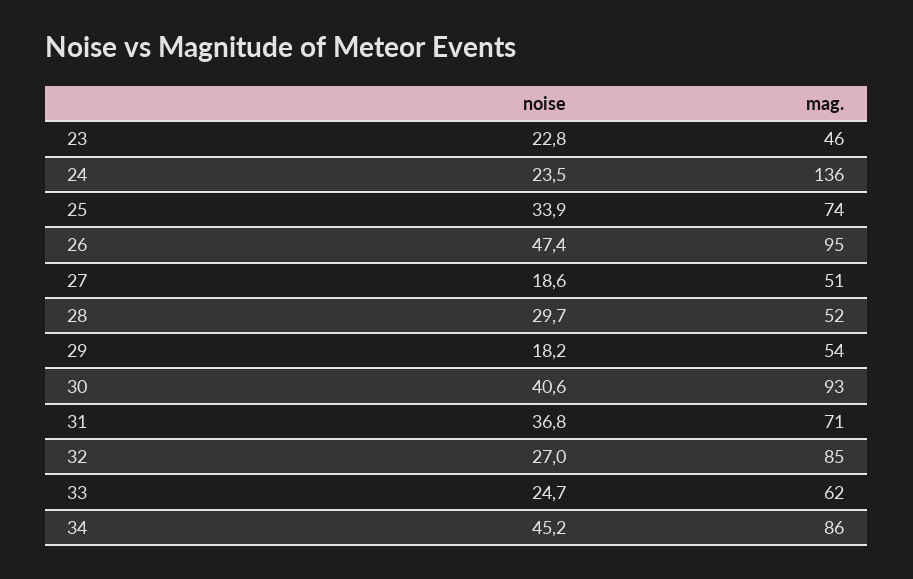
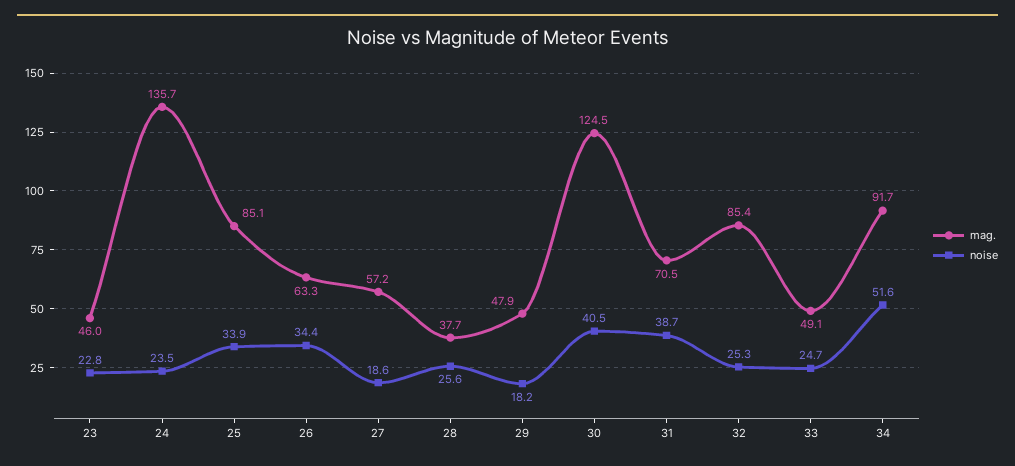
  {
    "noise": {
      "23": 22.8,
      "24": 23.5,
      "25": 33.9,
-     "26": 47.4,
+     "26": 34.4,
      "27": 18.6,
-     "28": 29.7,
+     "28": 25.6,
      "29": 18.2,
-     "30": 40.6,
+     "30": 40.5,
-     "31": 36.8,
+     "31": 38.7,
-     "32": 27,
+     "32": 25.3,
      "33": 24.7,
-     "34": 45.2
+     "34": 51.6
    },
    "mag.": {
      "23": 46,
      "24": 135.7,
-     "25": 74,
+     "25": 85.1,
-     "26": 95,
+     "26": 63.3,
-     "27": 51,
+     "27": 57.2,
-     "28": 52,
+     "28": 37.7,
-     "29": 54,
+     "29": 47.9,
-     "30": 93,
+     "30": 124.5,
      "31": 70.5,
      "32": 85.4,
-     "33": 62,
+     "33": 49.1,
-     "34": 86
+     "34": 91.7
    }
  }

